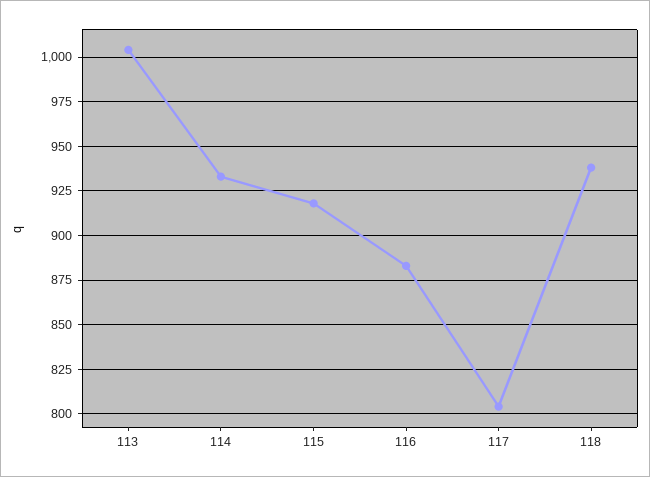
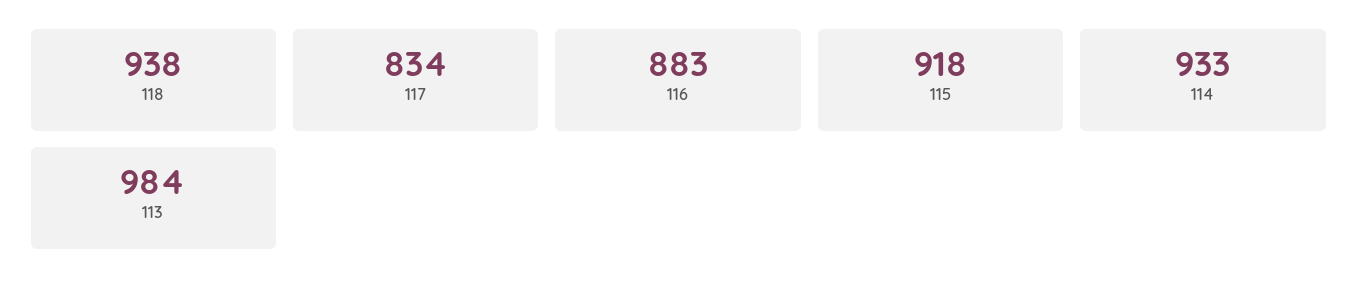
  {
-   "113": 1005,
+   "113": 984,
    "114": 933,
    "115": 918,
    "116": 883,
-   "117": 805,
+   "117": 834,
    "118": 938
  }

